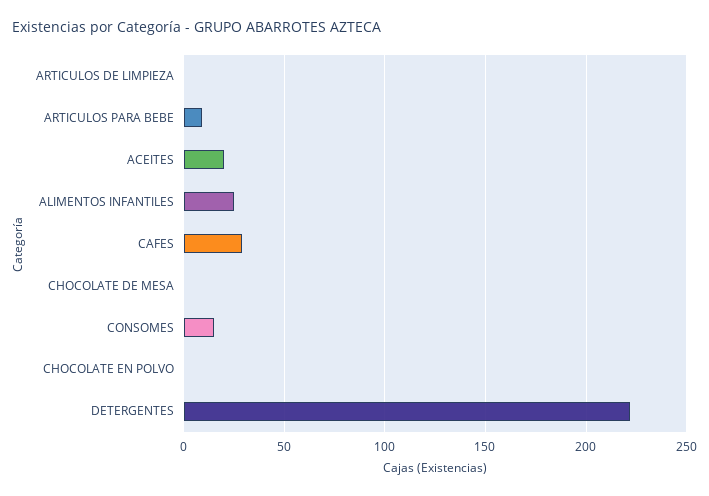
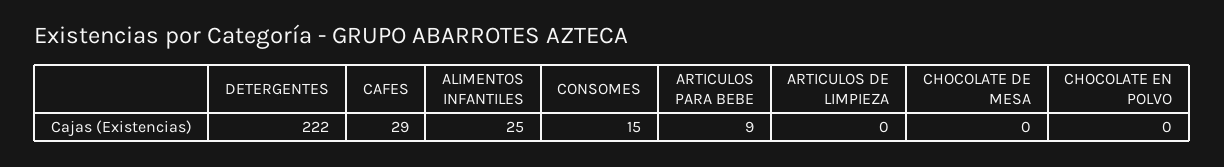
  {
    "ARTICULOS DE LIMPIEZA": 0,
    "ARTICULOS PARA BEBE": 9,
-   "ACEITES": 20,
    "ALIMENTOS INFANTILES": 25,
    "CAFES": 29,
    "CHOCOLATE DE MESA": 0,
    "CONSOMES": 15,
    "CHOCOLATE EN POLVO": 0,
    "DETERGENTES": 222
  }

